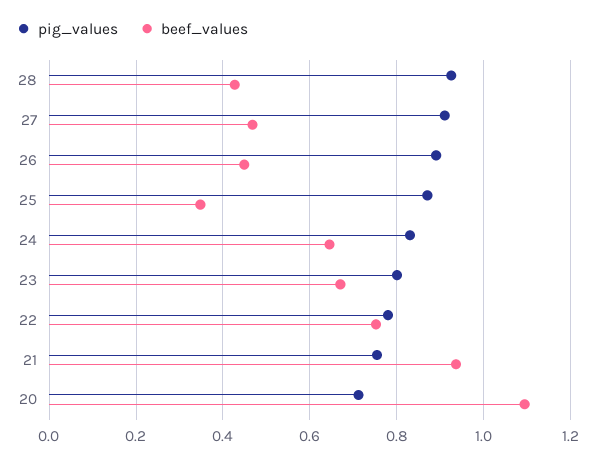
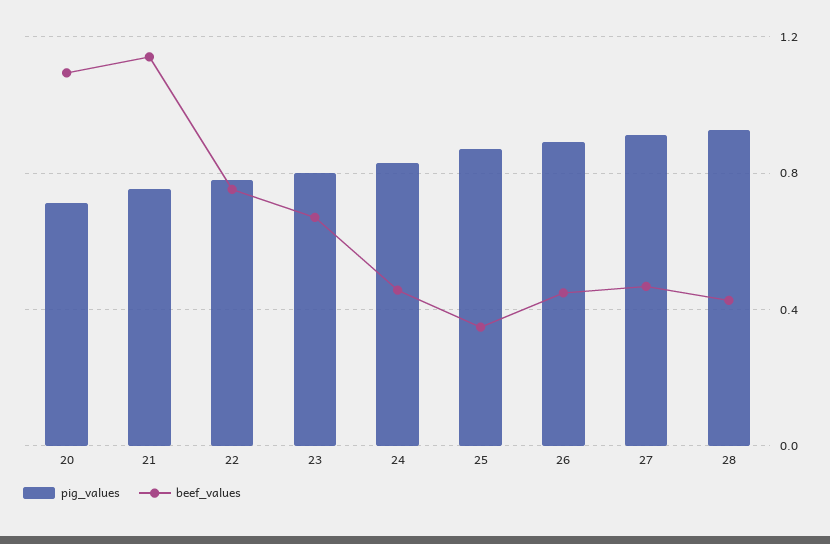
  {
    "pig_values": {
      "28": 0.92,
      "27": 0.92,
      "26": 0.9,
      "25": 0.88,
      "24": 0.84,
      "23": 0.8,
      "22": 0.78,
      "21": 0.76,
      "20": 0.72
    },
    "beef_values": {
      "28": 0.42,
      "27": 0.46,
      "26": 0.44,
      "25": 0.34,
-     "24": 0.64,
+     "24": 0.45,
      "23": 0.68,
      "22": 0.76,
-     "21": 0.94,
+     "21": 1.15,
      "20": 1.1
    }
  }

